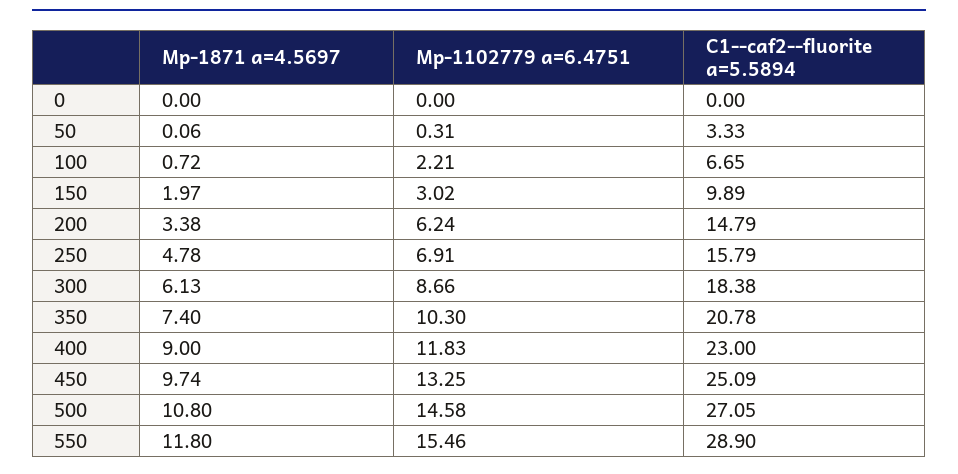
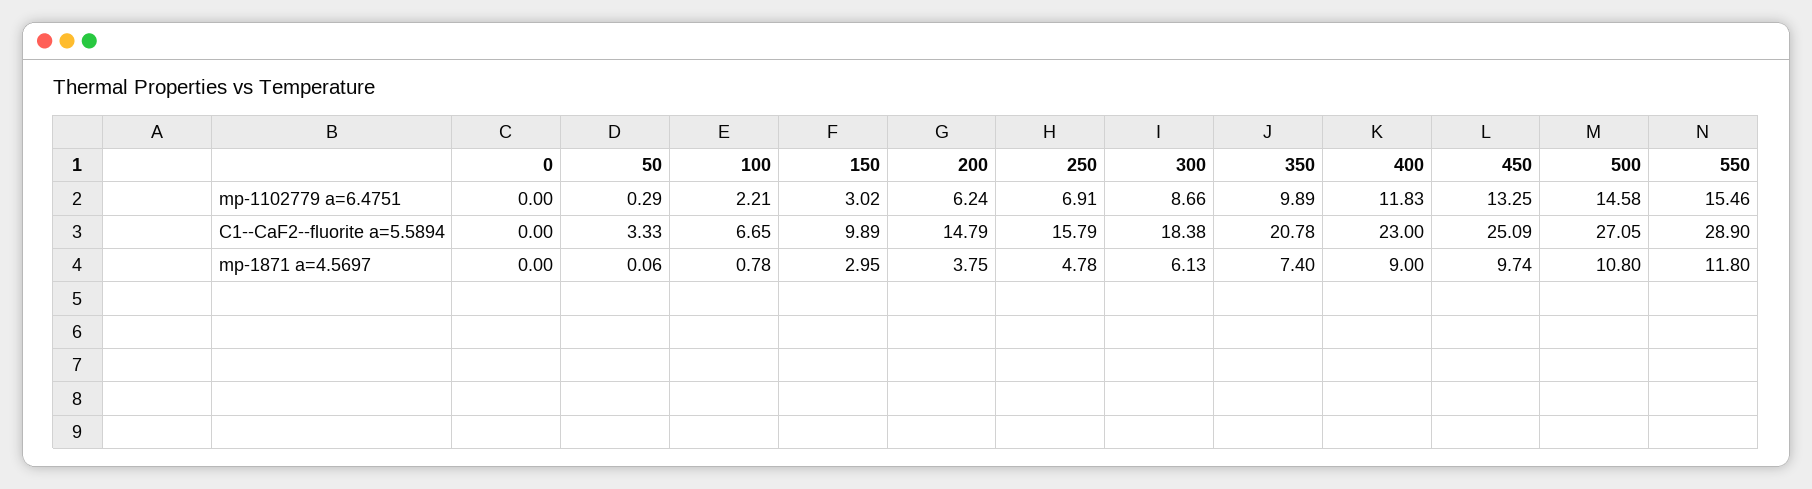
  {
    "Mp-1871 a=4.5697": {
      "0": 0,
      "50": 0.06,
-     "100": 0.72,
+     "100": 0.78,
-     "150": 1.97,
+     "150": 2.95,
-     "200": 3.38,
+     "200": 3.75,
      "250": 4.78,
      "300": 6.13,
      "350": 7.4,
      "400": 9,
      "450": 9.74,
      "500": 10.8,
      "550": 11.8
    },
    "Mp-1102779 a=6.4751": {
      "0": 0,
-     "50": 0.31,
+     "50": 0.29,
      "100": 2.21,
      "150": 3.02,
      "200": 6.24,
      "250": 6.91,
      "300": 8.66,
-     "350": 10.3,
+     "350": 9.89,
      "400": 11.83,
      "450": 13.25,
      "500": 14.58,
      "550": 15.46
    },
    "C1--caf2--fluorite a=5.5894": {
      "0": 0,
      "50": 3.33,
      "100": 6.65,
      "150": 9.89,
      "200": 14.79,
      "250": 15.79,
      "300": 18.38,
      "350": 20.78,
      "400": 23,
      "450": 25.09,
      "500": 27.05,
      "550": 28.9
    }
  }

